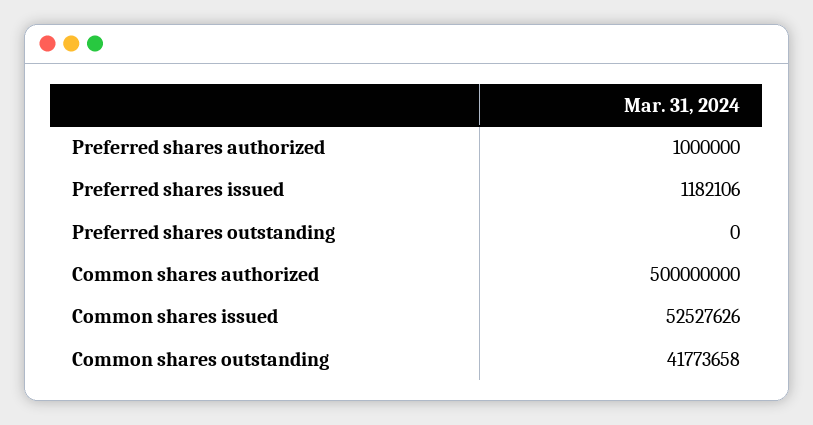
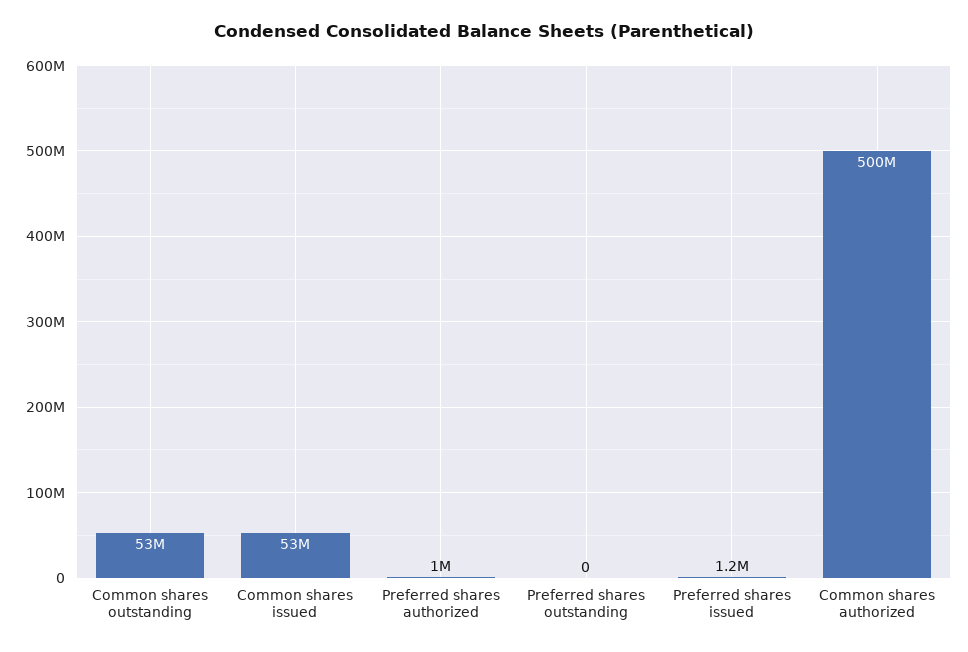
  {
    "Preferred shares authorized": 1000000,
    "Preferred shares issued": 1182106,
    "Preferred shares outstanding": 0,
    "Common shares authorized": 500000000,
    "Common shares issued": 52527626,
-   "Common shares outstanding": 41773658
+   "Common shares outstanding": 53000000
  }

